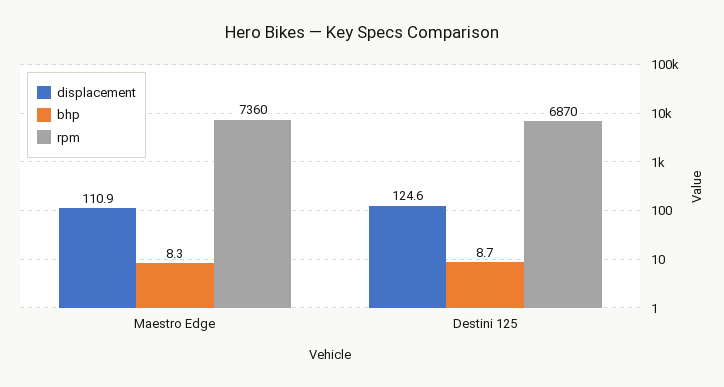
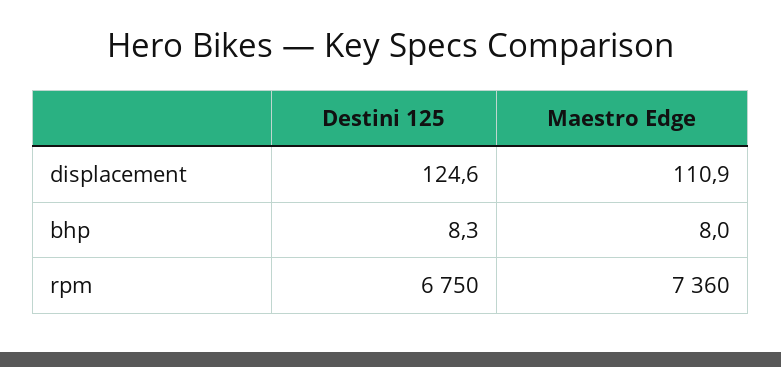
  {
    "displacement": {
      "Maestro Edge": 110.9,
      "Destini 125": 124.6
    },
    "bhp": {
-     "Maestro Edge": 8.3,
+     "Maestro Edge": 8,
-     "Destini 125": 8.7
+     "Destini 125": 8.3
    },
    "rpm": {
      "Maestro Edge": 7360,
-     "Destini 125": 6870
+     "Destini 125": 6750
    }
  }

